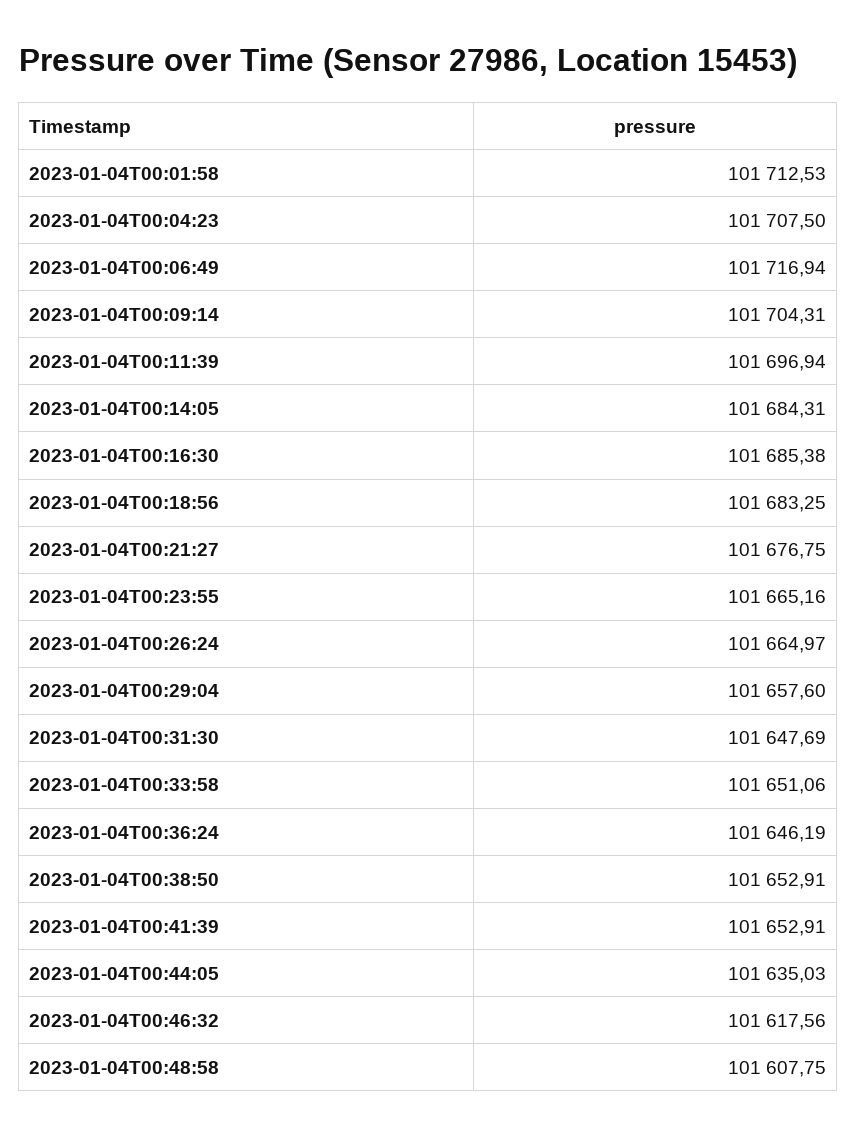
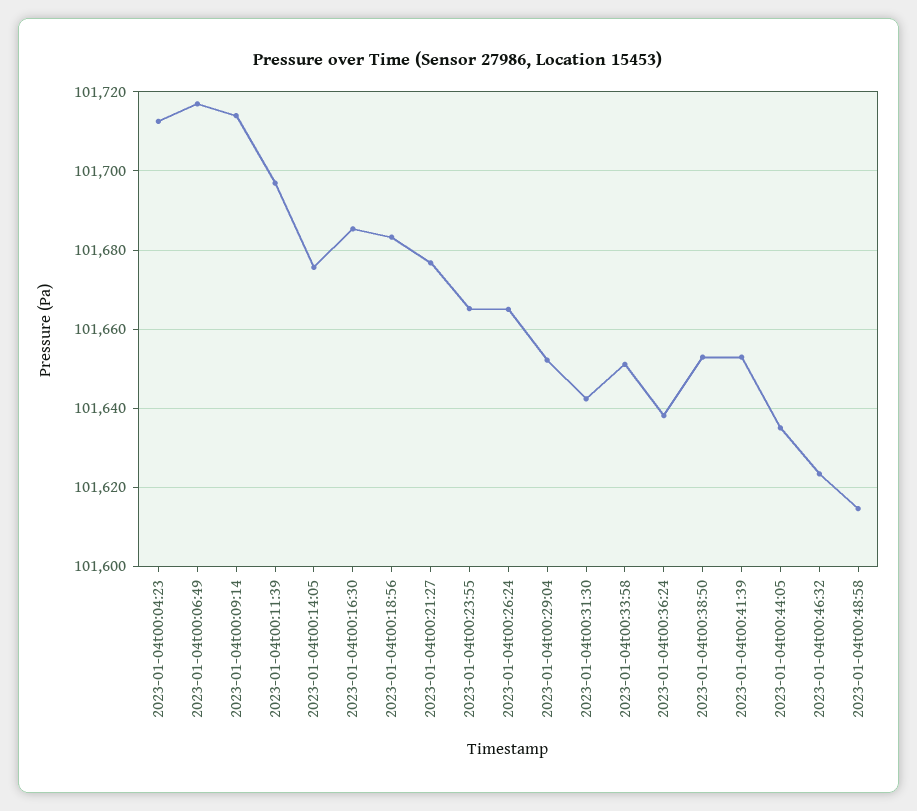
  {
-   "2023-01-04T00:01:58": 101712.53,
-   "2023-01-04T00:04:23": 101707.5,
+   "2023-01-04T00:04:23": 101712,
    "2023-01-04T00:06:49": 101716.94,
-   "2023-01-04T00:09:14": 101704.31,
+   "2023-01-04T00:09:14": 101714,
    "2023-01-04T00:11:39": 101696.94,
-   "2023-01-04T00:14:05": 101684.31,
+   "2023-01-04T00:14:05": 101676,
    "2023-01-04T00:16:30": 101685.38,
    "2023-01-04T00:18:56": 101683.25,
    "2023-01-04T00:21:27": 101676.75,
    "2023-01-04T00:23:55": 101665.16,
    "2023-01-04T00:26:24": 101664.97,
-   "2023-01-04T00:29:04": 101657.6,
+   "2023-01-04T00:29:04": 101652,
-   "2023-01-04T00:31:30": 101647.69,
+   "2023-01-04T00:31:30": 101642,
    "2023-01-04T00:33:58": 101651.06,
-   "2023-01-04T00:36:24": 101646.19,
+   "2023-01-04T00:36:24": 101638,
    "2023-01-04T00:38:50": 101652.91,
    "2023-01-04T00:41:39": 101652.91,
    "2023-01-04T00:44:05": 101635.03,
-   "2023-01-04T00:46:32": 101617.56,
+   "2023-01-04T00:46:32": 101624,
-   "2023-01-04T00:48:58": 101607.75
+   "2023-01-04T00:48:58": 101614
  }

